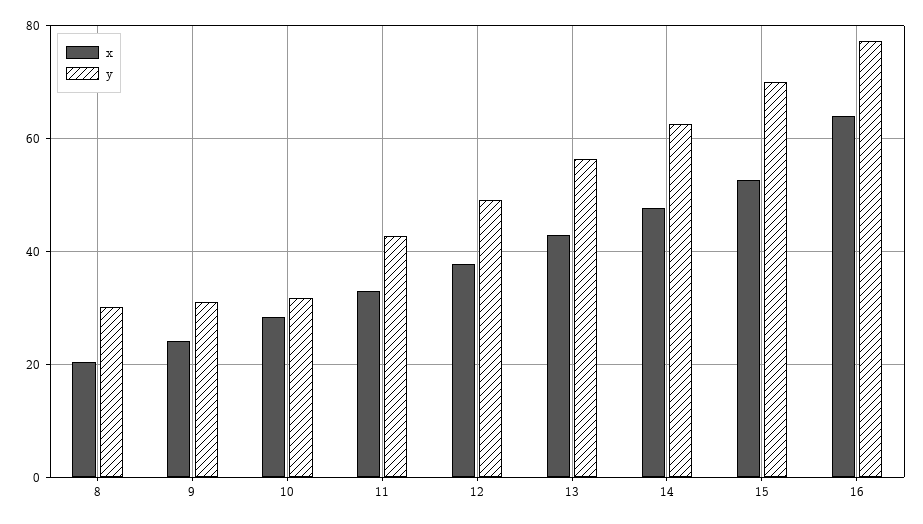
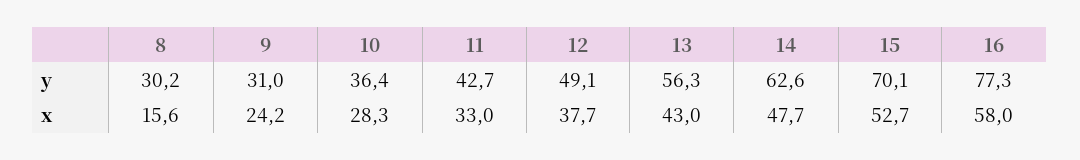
  {
    "x": {
-     "8": 20,
+     "8": 15.6,
      "9": 24.2,
      "10": 28.3,
      "11": 33,
      "12": 37.7,
      "13": 43,
      "14": 47.7,
      "15": 52.7,
-     "16": 64
+     "16": 58
    },
    "y": {
      "8": 30.2,
      "9": 31,
-     "10": 32,
+     "10": 36.4,
      "11": 42.7,
      "12": 49.1,
      "13": 56.3,
      "14": 62.6,
      "15": 70.1,
      "16": 77.3
    }
  }

